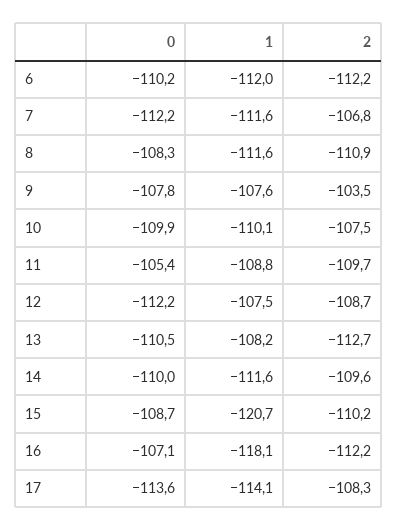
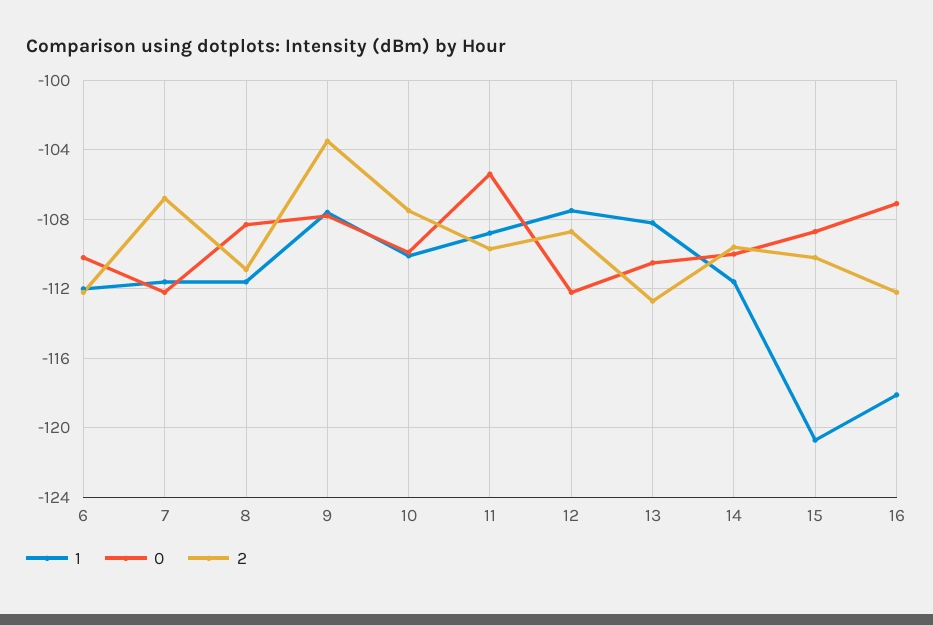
  {
    "0": {
      "6": -110.2,
      "7": -112.2,
      "8": -108.3,
      "9": -107.8,
      "10": -109.9,
      "11": -105.4,
      "12": -112.2,
      "13": -110.5,
      "14": -110,
      "15": -108.7,
-     "16": -107.1,
+     "16": -107.1
-     "17": -113.6
    },
    "1": {
      "6": -112,
      "7": -111.6,
      "8": -111.6,
      "9": -107.6,
      "10": -110.1,
      "11": -108.8,
      "12": -107.5,
      "13": -108.2,
      "14": -111.6,
      "15": -120.7,
-     "16": -118.1,
+     "16": -118.1
-     "17": -114.1
    },
    "2": {
      "6": -112.2,
      "7": -106.8,
      "8": -110.9,
      "9": -103.5,
      "10": -107.5,
      "11": -109.7,
      "12": -108.7,
      "13": -112.7,
      "14": -109.6,
      "15": -110.2,
-     "16": -112.2,
+     "16": -112.2
-     "17": -108.3
    }
  }

